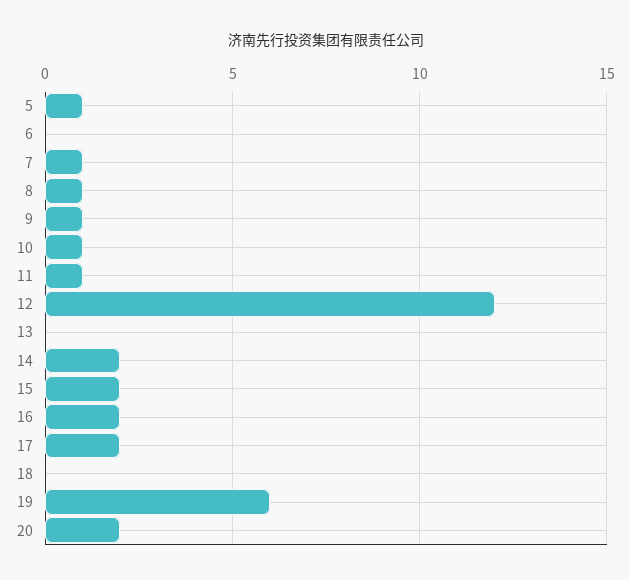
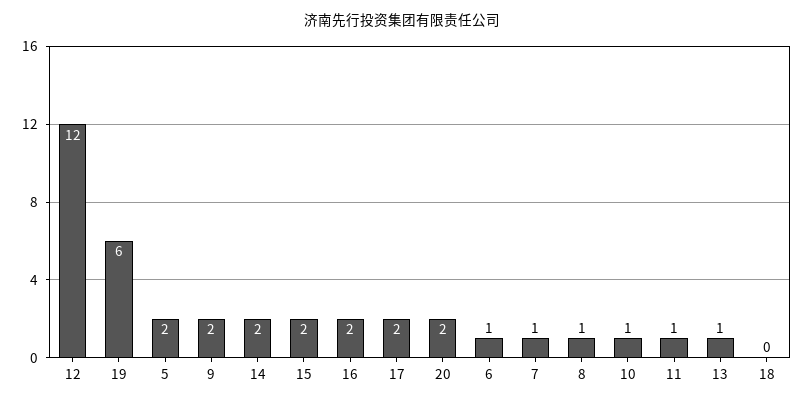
  {
-   "5": 1,
+   "5": 2,
-   "6": 0,
+   "6": 1,
    "7": 1,
    "8": 1,
-   "9": 1,
+   "9": 2,
    "10": 1,
    "11": 1,
    "12": 12,
-   "13": 0,
+   "13": 1,
    "14": 2,
    "15": 2,
    "16": 2,
    "17": 2,
    "18": 0,
    "19": 6,
    "20": 2
  }

